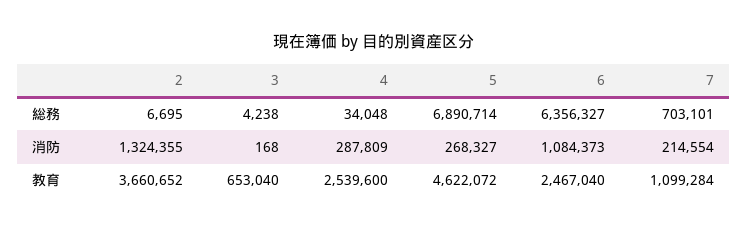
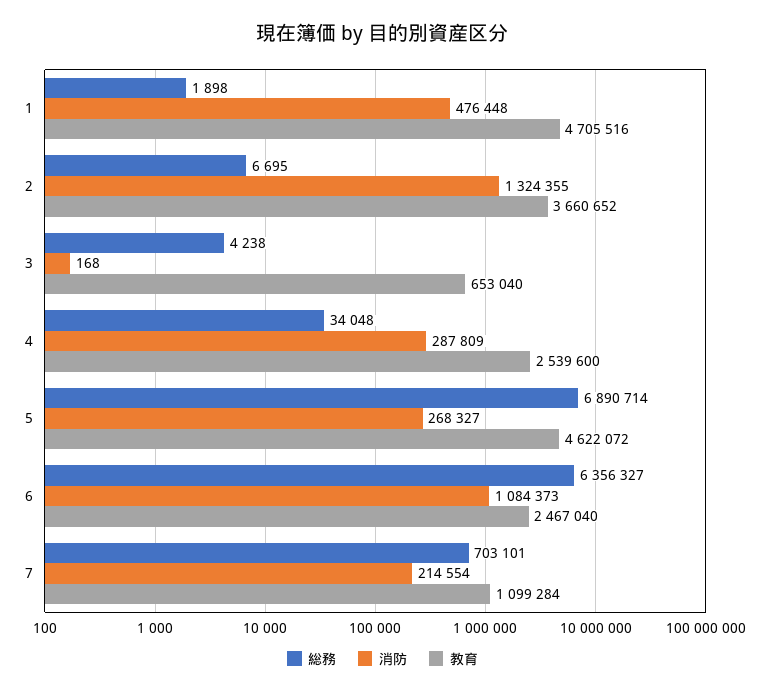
  {
    "総務": {
      "2": 6695,
      "3": 4238,
      "4": 34048,
      "5": 6890714,
      "6": 6356327,
-     "7": 703101
+     "7": 703101,
+     "1": 1898
    },
    "消防": {
      "2": 1324355,
      "3": 168,
      "4": 287809,
      "5": 268327,
      "6": 1084373,
-     "7": 214554
+     "7": 214554,
+     "1": 476448
    },
    "教育": {
      "2": 3660652,
      "3": 653040,
      "4": 2539600,
      "5": 4622072,
      "6": 2467040,
-     "7": 1099284
+     "7": 1099284,
+     "1": 4705516
    }
  }

